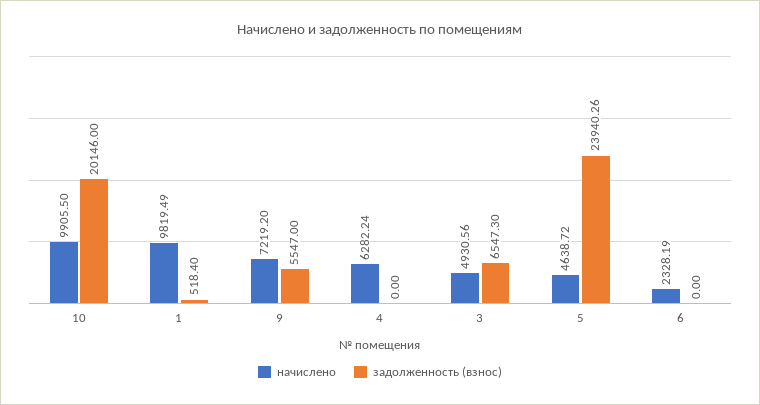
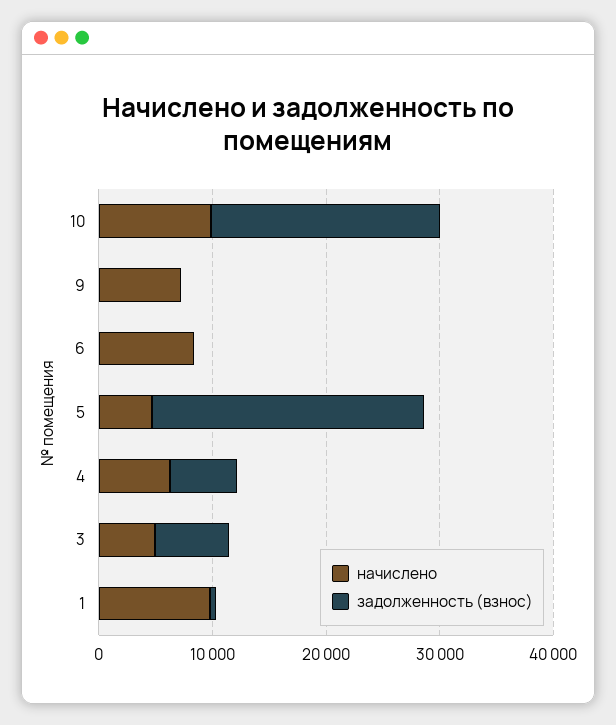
  {
    "начислено": {
      "10": 9905.5,
      "1": 9819.49,
      "9": 7219.2,
      "4": 6282.24,
      "3": 4930.56,
      "5": 4638.72,
-     "6": 2328.19
+     "6": 8000
    },
    "задолженность (взнос)": {
      "10": 20146,
      "1": 518.4,
-     "9": 5547,
+     "9": 0,
-     "4": 0,
+     "4": 6000,
      "3": 6547.3,
      "5": 23940.26,
      "6": 0
    }
  }

